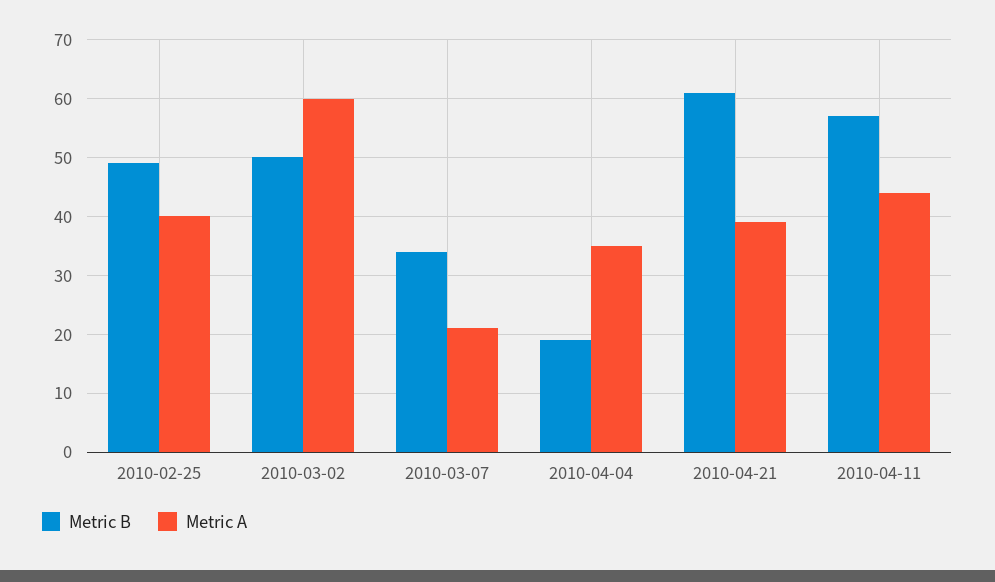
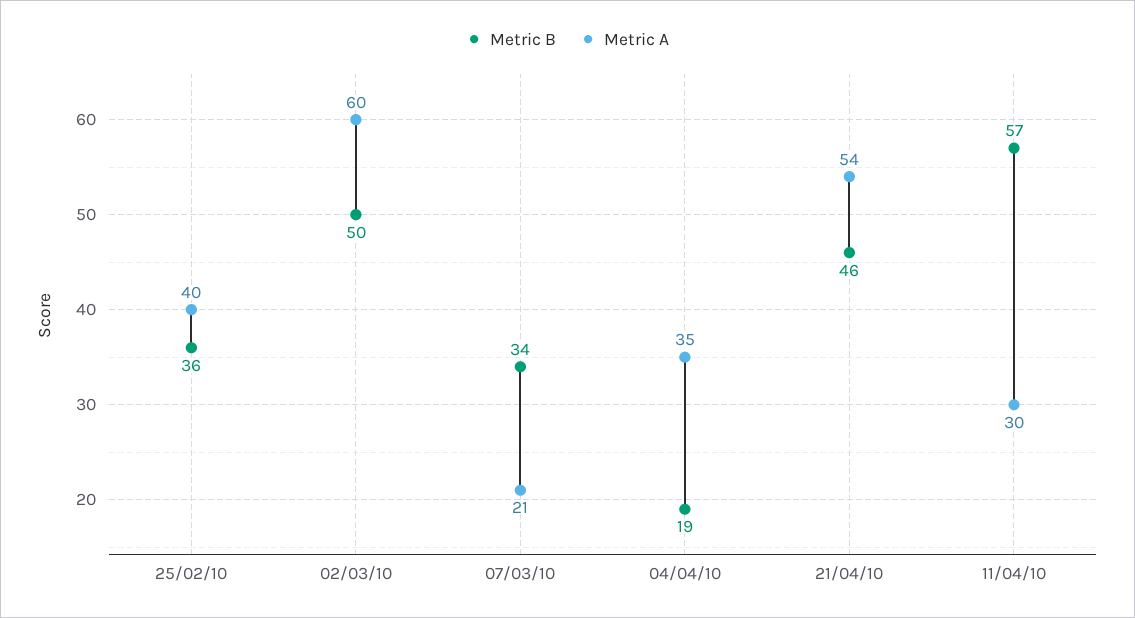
  {
    "Metric B": {
-     "2010-02-25": 50,
+     "2010-02-25": 36,
      "2010-03-02": 50,
      "2010-03-07": 34,
      "2010-04-04": 19,
-     "2010-04-21": 60,
+     "2010-04-21": 46,
      "2010-04-11": 57
    },
    "Metric A": {
      "2010-02-25": 40,
      "2010-03-02": 60,
      "2010-03-07": 21,
      "2010-04-04": 35,
-     "2010-04-21": 40,
+     "2010-04-21": 54,
-     "2010-04-11": 45
+     "2010-04-11": 30
    }
  }

